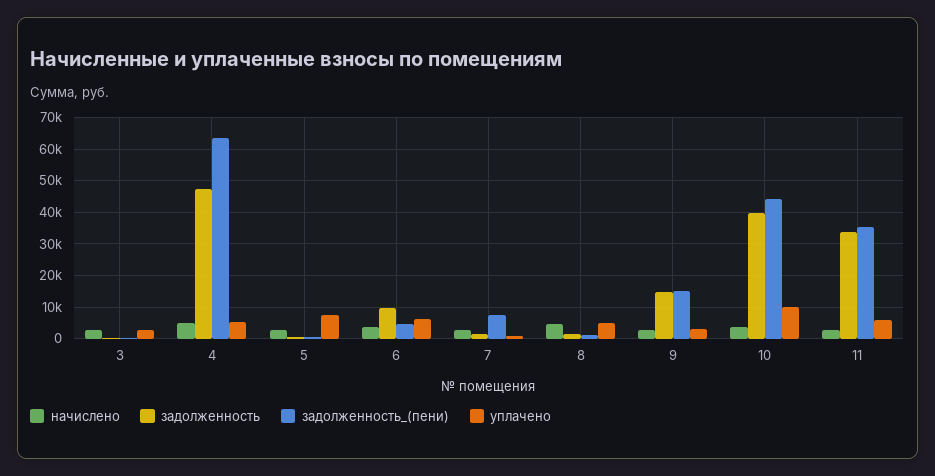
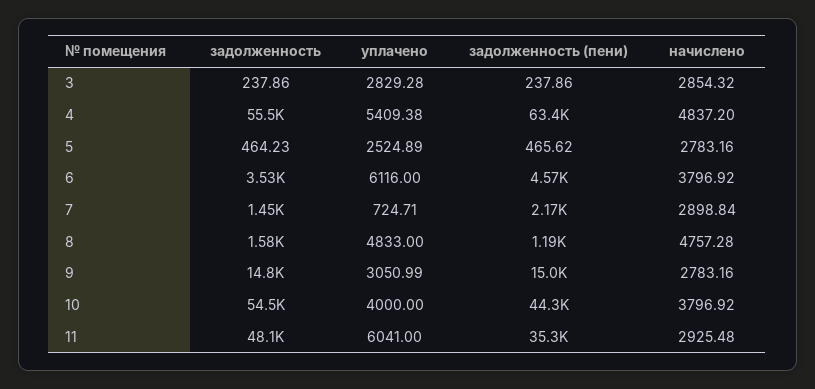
  {
    "начислено": {
      "3": 2854.32,
      "4": 4837.2,
      "5": 2783.16,
      "6": 3796.92,
      "7": 2898.84,
      "8": 4757.28,
      "9": 2783.16,
      "10": 3796.92,
      "11": 2925.48
    },
    "задолженность": {
      "3": 237.86,
-     "4": 48000,
+     "4": 55500,
      "5": 464.23,
-     "6": 10000,
+     "6": 3530,
      "7": 1450,
      "8": 1580,
      "9": 14800,
-     "10": 40000,
+     "10": 54500,
-     "11": 34000
+     "11": 48100
    },
    "задолженность_(пени)": {
      "3": 237.86,
      "4": 63400,
      "5": 465.62,
      "6": 4570,
-     "7": 8000,
+     "7": 2170,
      "8": 1190,
      "9": 15000,
      "10": 44300,
      "11": 35300
    },
    "уплачено": {
      "3": 2829.28,
      "4": 5409.38,
-     "5": 8000,
+     "5": 2524.89,
      "6": 6116,
      "7": 724.71,
      "8": 4833,
      "9": 3050.99,
-     "10": 10000,
+     "10": 4000,
      "11": 6041
    }
  }

